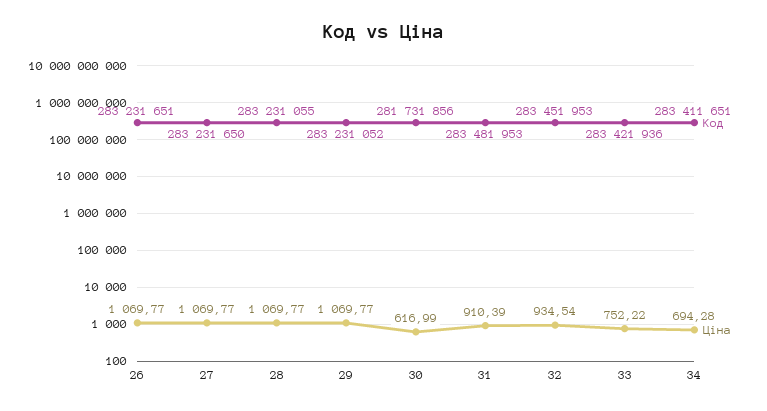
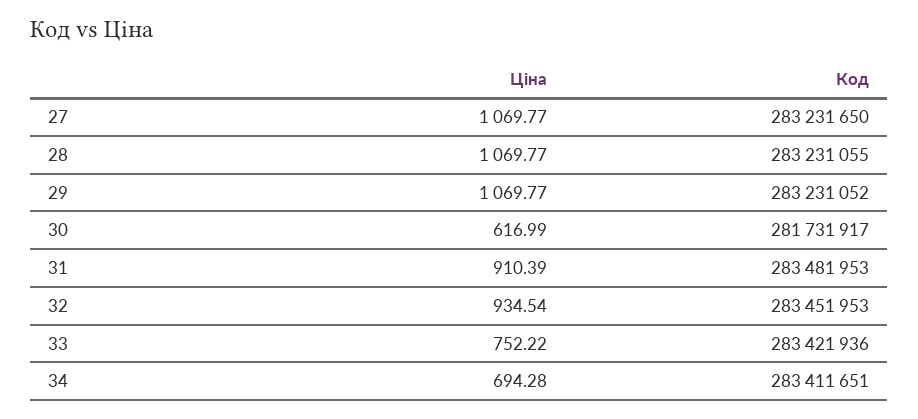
  {
    "Код": {
-     "26": 283231651,
      "27": 283231650,
      "28": 283231055,
      "29": 283231052,
-     "30": 281731856,
+     "30": 281731917,
      "31": 283481953,
      "32": 283451953,
      "33": 283421936,
      "34": 283411651
    },
    "Ціна": {
-     "26": 1069.77,
      "27": 1069.77,
      "28": 1069.77,
      "29": 1069.77,
      "30": 616.99,
      "31": 910.39,
      "32": 934.54,
      "33": 752.22,
      "34": 694.28
    }
  }

